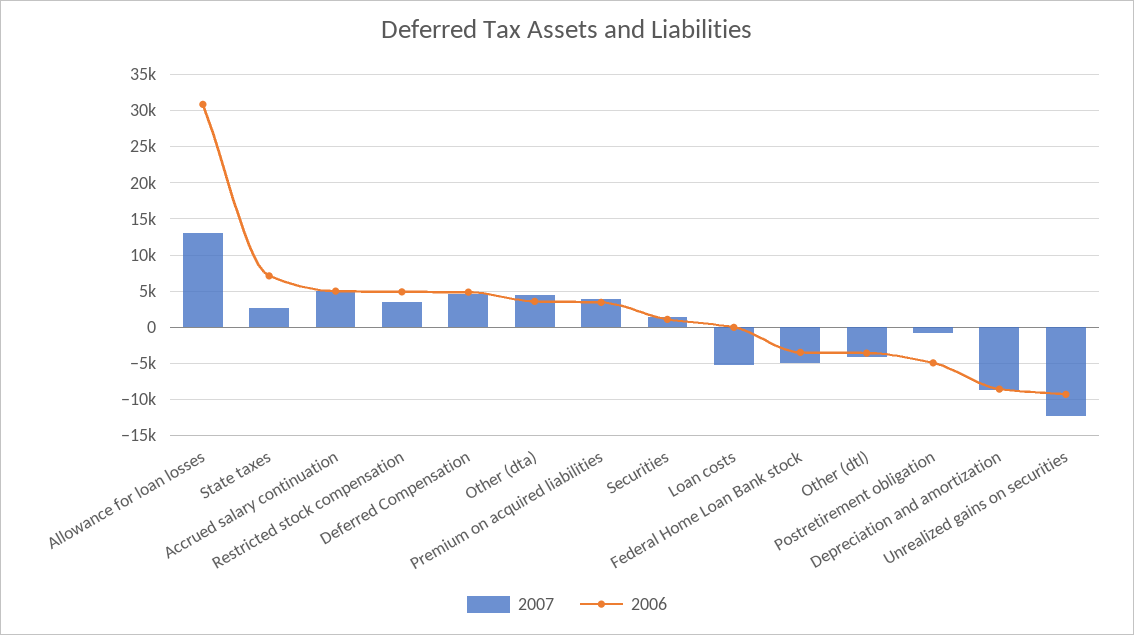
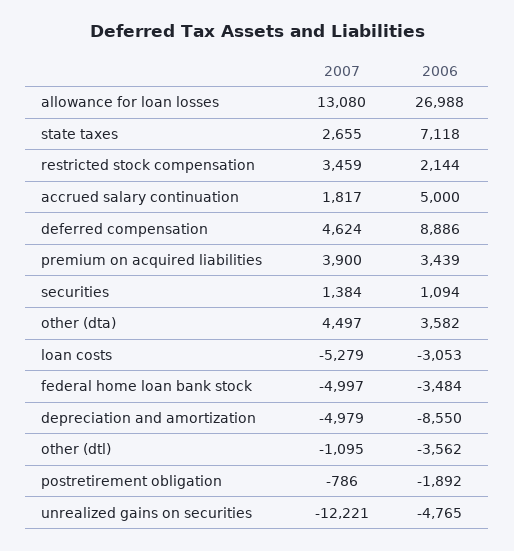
  {
    "2007": {
      "Allowance for loan losses": 13080,
      "State taxes": 2655,
-     "Accrued salary continuation": 5000,
+     "Accrued salary continuation": 1817,
      "Restricted stock compensation": 3459,
      "Deferred Compensation": 4624,
      "Other (dta)": 4497,
      "Premium on acquired liabilities": 3900,
      "Securities": 1384,
      "Loan costs": -5279,
      "Federal Home Loan Bank stock": -4997,
-     "Other (dtl)": -4000,
+     "Other (dtl)": -1095,
      "Postretirement obligation": -786,
-     "Depreciation and amortization": -9000,
+     "Depreciation and amortization": -4979,
      "Unrealized gains on securities": -12221
    },
    "2006": {
-     "Allowance for loan losses": 31000,
+     "Allowance for loan losses": 26988,
      "State taxes": 7118,
      "Accrued salary continuation": 5000,
-     "Restricted stock compensation": 5000,
+     "Restricted stock compensation": 2144,
-     "Deferred Compensation": 5000,
+     "Deferred Compensation": 8886,
      "Other (dta)": 3582,
      "Premium on acquired liabilities": 3439,
      "Securities": 1094,
-     "Loan costs": 0,
+     "Loan costs": -3053,
      "Federal Home Loan Bank stock": -3484,
      "Other (dtl)": -3562,
-     "Postretirement obligation": -5000,
+     "Postretirement obligation": -1892,
      "Depreciation and amortization": -8550,
-     "Unrealized gains on securities": -9000
+     "Unrealized gains on securities": -4765
    }
  }

